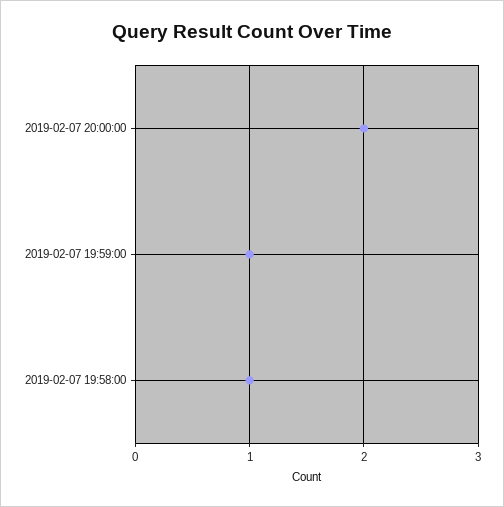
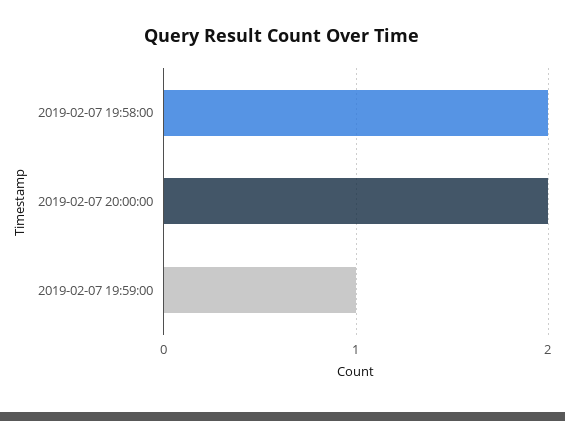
  {
    "2019-02-07 20:00:00": 2,
    "2019-02-07 19:59:00": 1,
-   "2019-02-07 19:58:00": 1
+   "2019-02-07 19:58:00": 2
  }

